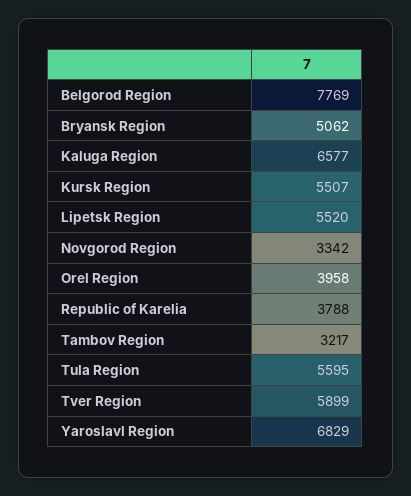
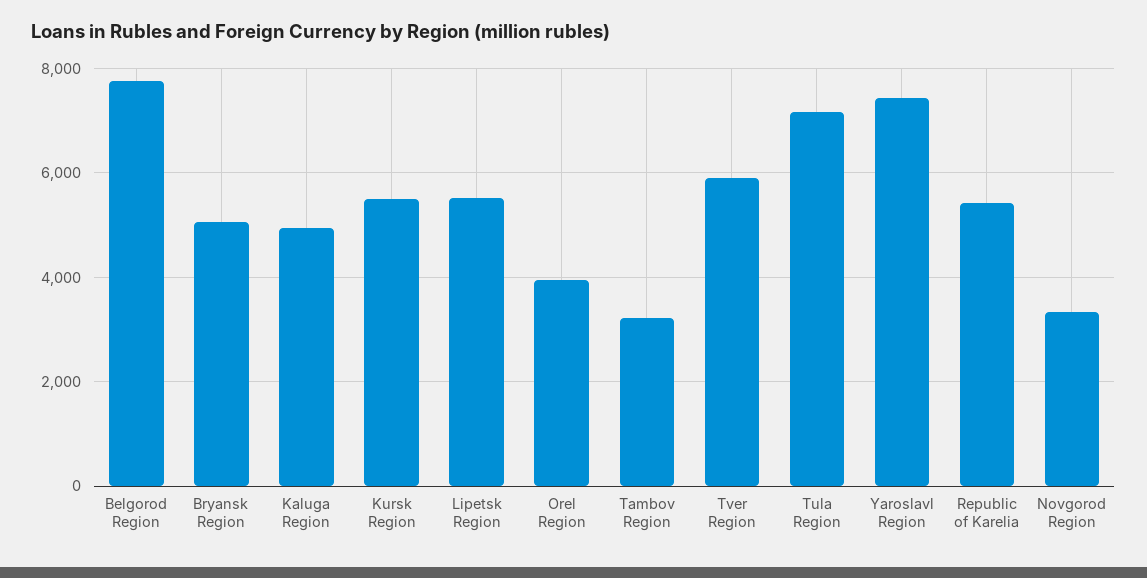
  {
    "Belgorod Region": 7769,
    "Bryansk Region": 5062,
-   "Kaluga Region": 6577,
+   "Kaluga Region": 5000,
    "Kursk Region": 5507,
    "Lipetsk Region": 5520,
    "Novgorod Region": 3342,
    "Orel Region": 3958,
-   "Republic of Karelia": 3788,
+   "Republic of Karelia": 5400,
    "Tambov Region": 3217,
-   "Tula Region": 5595,
+   "Tula Region": 7200,
    "Tver Region": 5899,
-   "Yaroslavl Region": 6829
+   "Yaroslavl Region": 7400
  }

